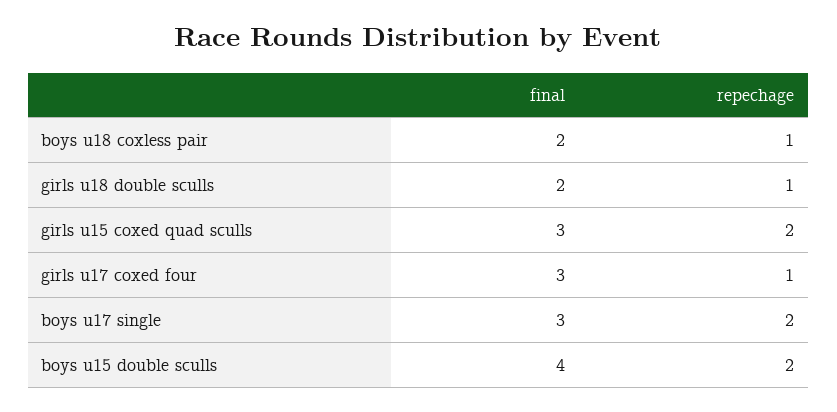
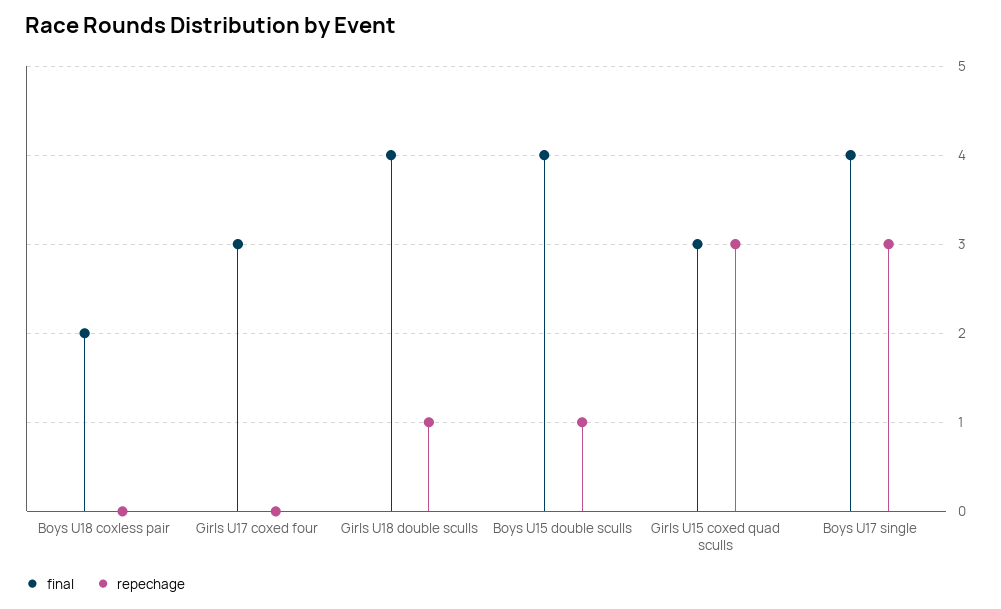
  {
    "final": {
      "boys u18 coxless pair": 2,
-     "girls u18 double sculls": 2,
+     "girls u18 double sculls": 4,
      "girls u15 coxed quad sculls": 3,
      "girls u17 coxed four": 3,
-     "boys u17 single": 3,
+     "boys u17 single": 4,
      "boys u15 double sculls": 4
    },
    "repechage": {
-     "boys u18 coxless pair": 1,
+     "boys u18 coxless pair": 0,
      "girls u18 double sculls": 1,
-     "girls u15 coxed quad sculls": 2,
+     "girls u15 coxed quad sculls": 3,
-     "girls u17 coxed four": 1,
+     "girls u17 coxed four": 0,
-     "boys u17 single": 2,
+     "boys u17 single": 3,
-     "boys u15 double sculls": 2
+     "boys u15 double sculls": 1
    }
  }

